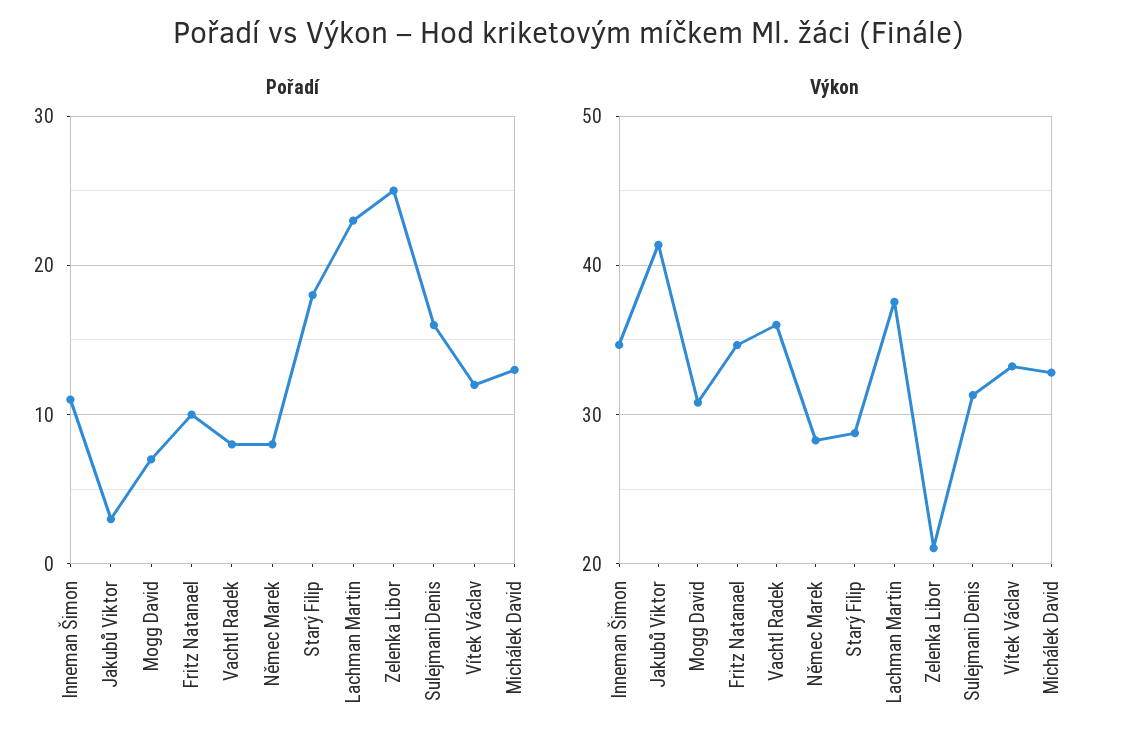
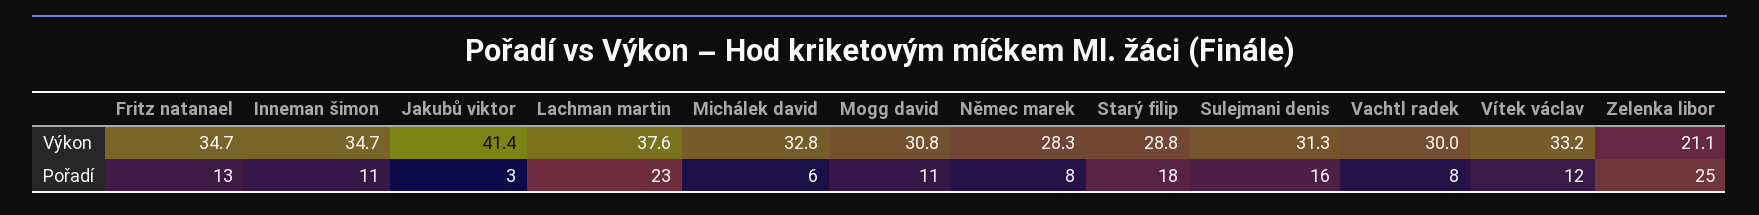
  {
    "Pořadí": {
      "Inneman Šimon": 11,
      "Jakubů Viktor": 3,
-     "Mogg David": 7,
+     "Mogg David": 11,
-     "Fritz Natanael": 10,
+     "Fritz Natanael": 13,
      "Vachtl Radek": 8,
      "Němec Marek": 8,
      "Starý Filip": 18,
      "Lachman Martin": 23,
      "Zelenka Libor": 25,
      "Sulejmani Denis": 16,
      "Vítek Václav": 12,
-     "Michálek David": 13
+     "Michálek David": 6
    },
    "Výkon": {
      "Inneman Šimon": 34.7,
      "Jakubů Viktor": 41.4,
      "Mogg David": 30.8,
      "Fritz Natanael": 34.7,
-     "Vachtl Radek": 36,
+     "Vachtl Radek": 30,
      "Němec Marek": 28.3,
      "Starý Filip": 28.8,
      "Lachman Martin": 37.6,
      "Zelenka Libor": 21.1,
      "Sulejmani Denis": 31.3,
      "Vítek Václav": 33.2,
      "Michálek David": 32.8
    }
  }

